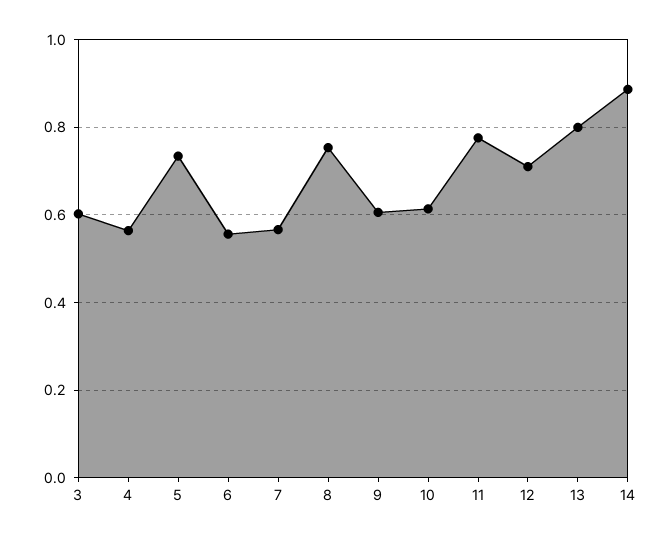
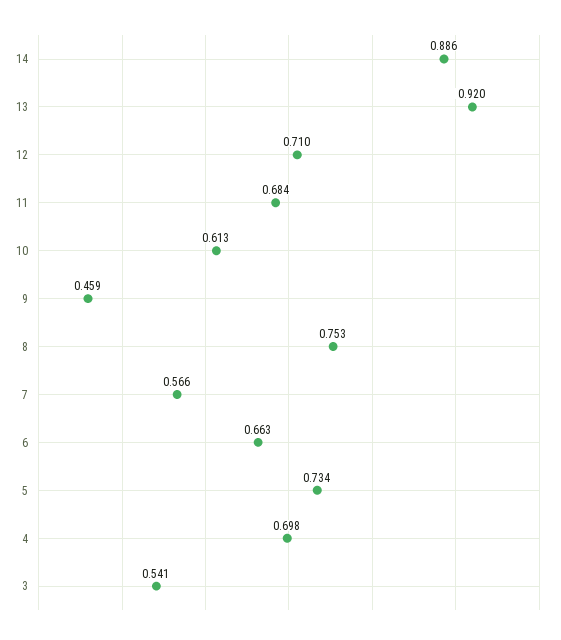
  {
-   "3": 0.6,
+   "3": 0.541,
-   "4": 0.56,
+   "4": 0.698,
    "5": 0.734,
-   "6": 0.56,
+   "6": 0.663,
    "7": 0.566,
    "8": 0.753,
-   "9": 0.6,
+   "9": 0.459,
    "10": 0.613,
-   "11": 0.78,
+   "11": 0.684,
    "12": 0.71,
-   "13": 0.8,
+   "13": 0.92,
    "14": 0.886
  }

